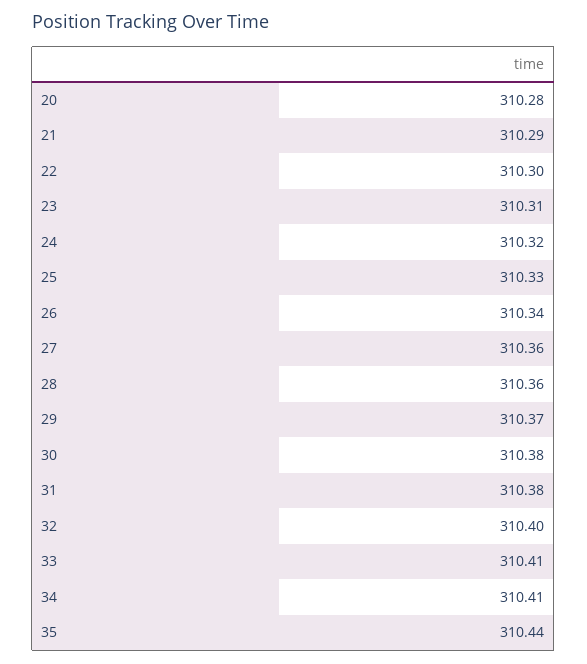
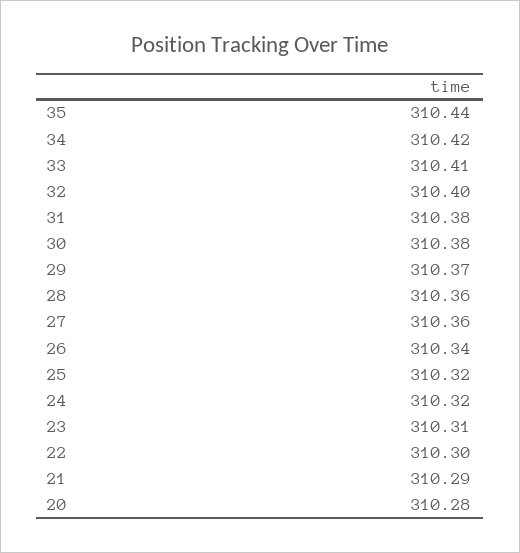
  {
    "20": 310.28,
    "21": 310.29,
    "22": 310.3,
    "23": 310.31,
    "24": 310.32,
-   "25": 310.33,
+   "25": 310.32,
    "26": 310.34,
    "27": 310.36,
    "28": 310.36,
    "29": 310.37,
    "30": 310.38,
    "31": 310.38,
    "32": 310.4,
    "33": 310.41,
-   "34": 310.41,
+   "34": 310.42,
    "35": 310.44
  }

